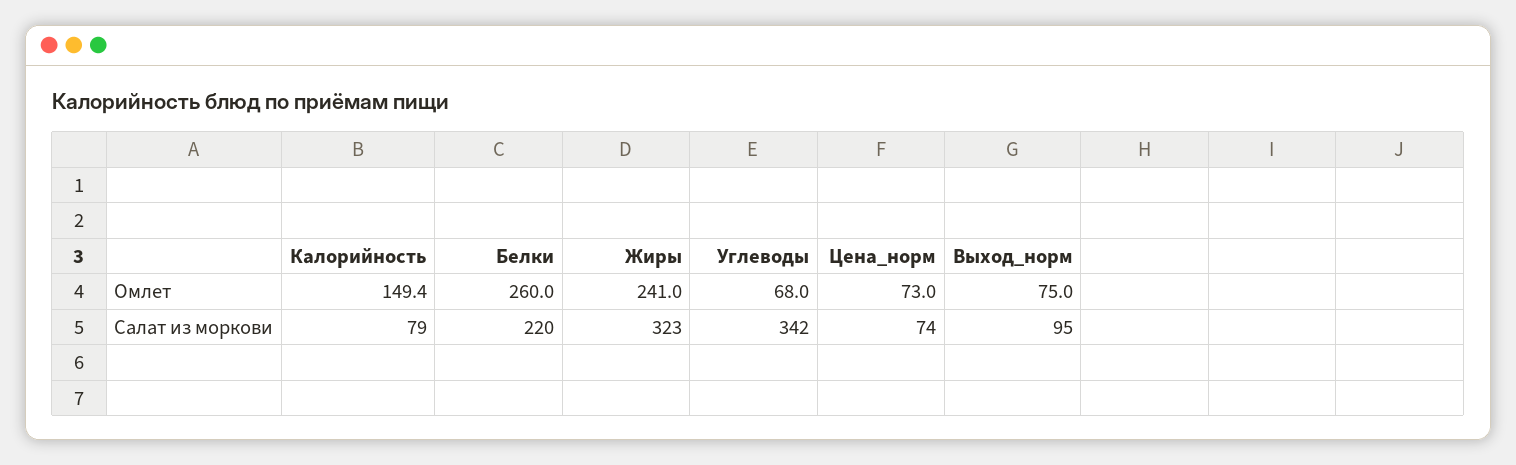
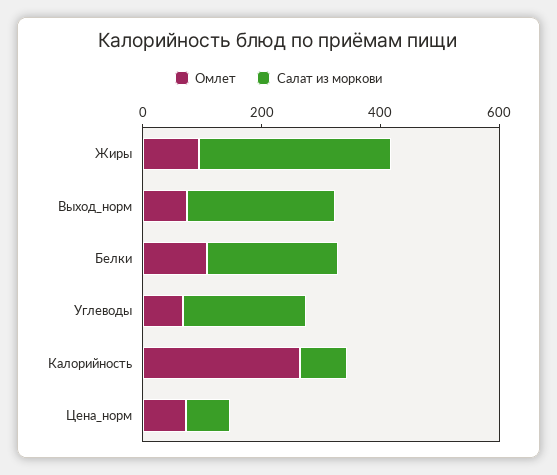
  {
    "Омлет": {
-     "Калорийность": 149.4,
+     "Калорийность": 250,
-     "Белки": 260,
+     "Белки": 100,
-     "Жиры": 241,
+     "Жиры": 100,
      "Углеводы": 68,
      "Цена_норм": 73,
      "Выход_норм": 75
    },
    "Салат из моркови": {
      "Калорийность": 79,
      "Белки": 220,
      "Жиры": 323,
-     "Углеводы": 342,
+     "Углеводы": 200,
      "Цена_норм": 74,
-     "Выход_норм": 95
+     "Выход_норм": 250
    }
  }

